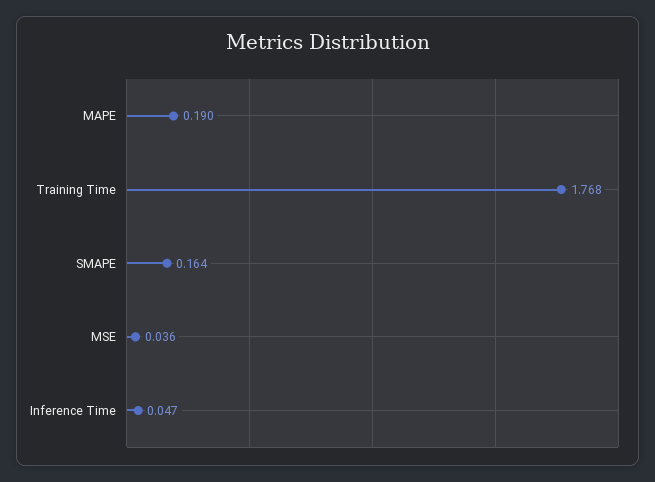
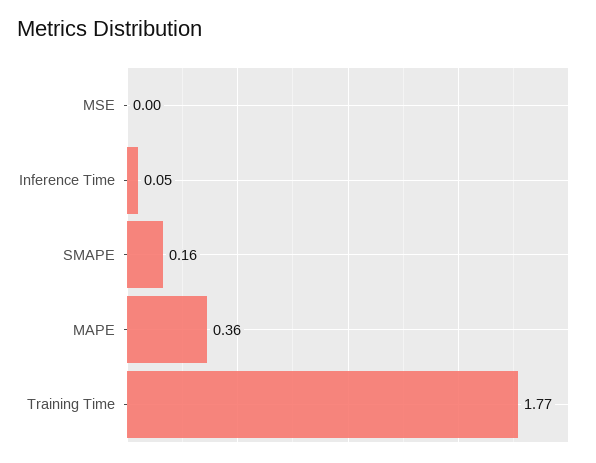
  {
-   "MAPE": 0.19,
+   "MAPE": 0.36,
    "Training Time": 1.768,
    "SMAPE": 0.164,
-   "MSE": 0.036,
+   "MSE": 0,
    "Inference Time": 0.047
  }

